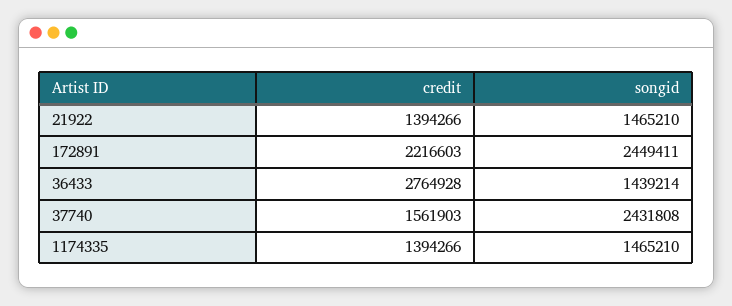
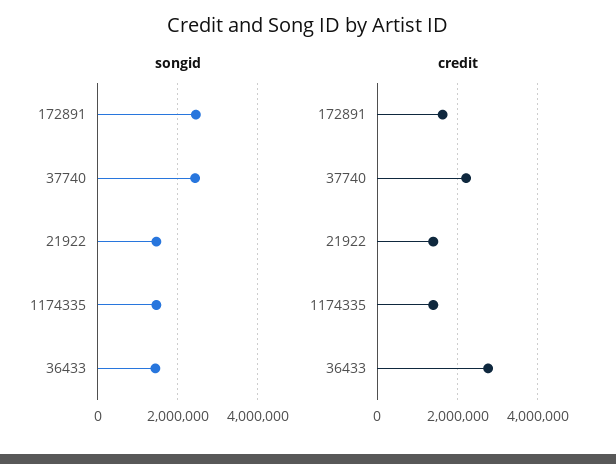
  {
    "credit": {
      "21922": 1394266,
-     "172891": 2216603,
+     "172891": 1600000,
      "36433": 2764928,
-     "37740": 1561903,
+     "37740": 2200000,
      "1174335": 1394266
    },
    "songid": {
      "21922": 1465210,
      "172891": 2449411,
      "36433": 1439214,
      "37740": 2431808,
      "1174335": 1465210
    }
  }

